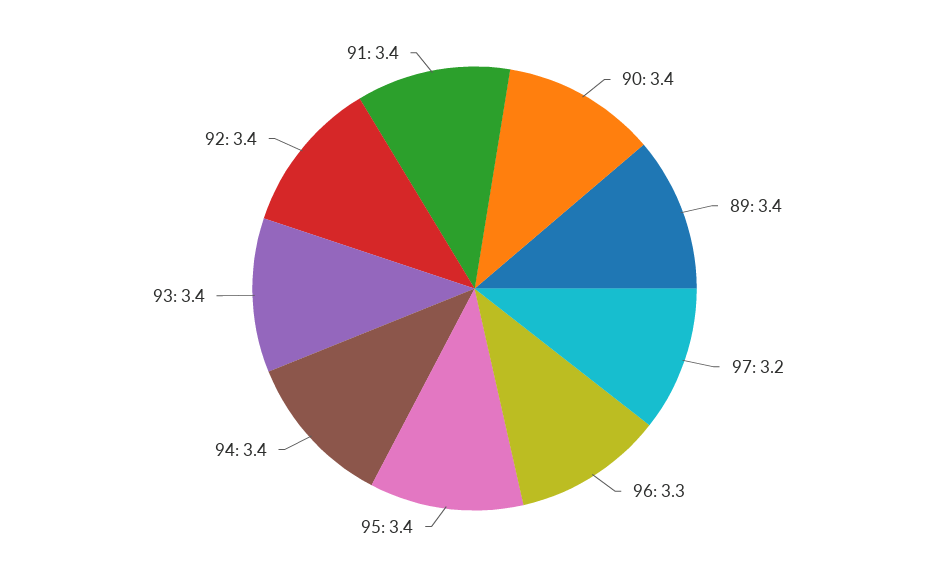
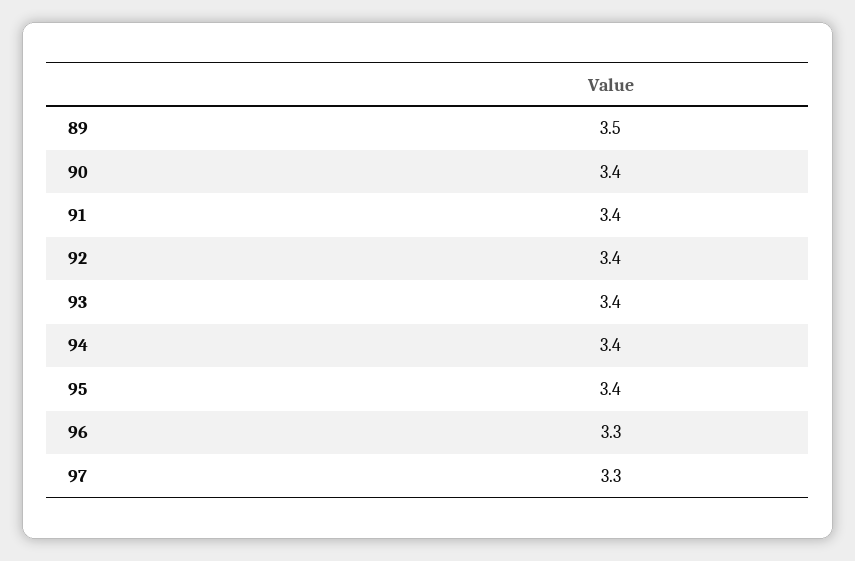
  {
    "90": 3.4,
-   "89": 3.4,
+   "89": 3.5,
-   "97": 3.2,
+   "97": 3.3,
    "96": 3.3,
    "95": 3.4,
    "94": 3.4,
    "93": 3.4,
    "92": 3.4,
    "91": 3.4
  }

